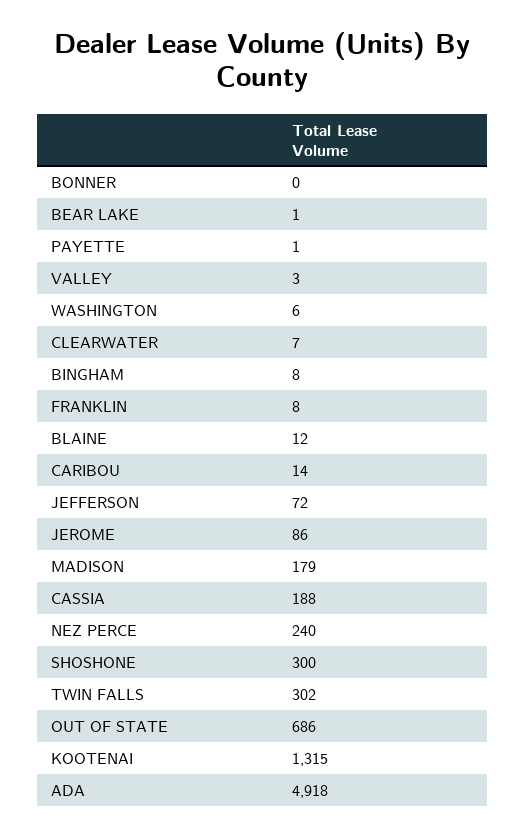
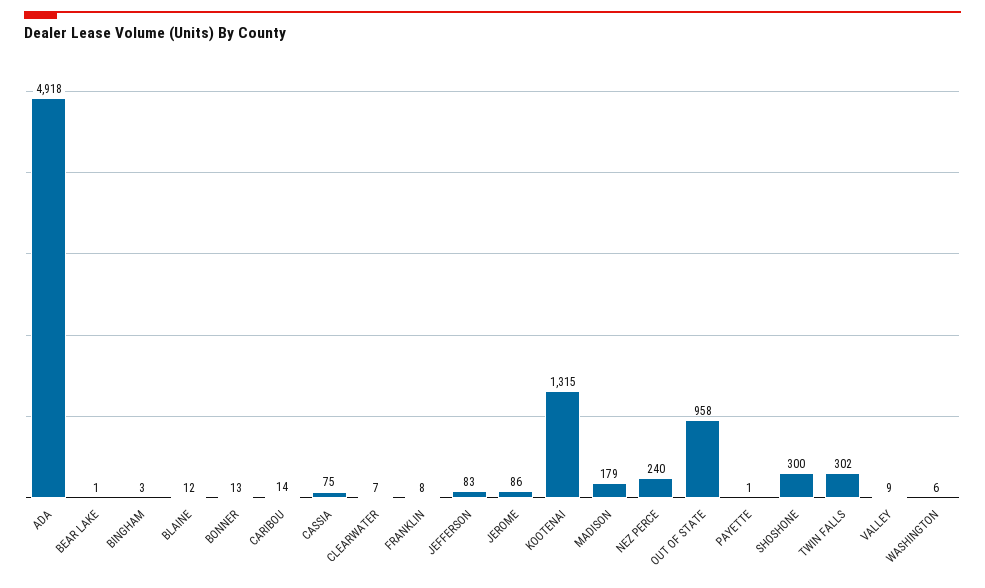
  {
-   "BONNER": 0,
+   "BONNER": 13,
    "BEAR LAKE": 1,
    "PAYETTE": 1,
-   "VALLEY": 3,
+   "VALLEY": 9,
    "WASHINGTON": 6,
    "CLEARWATER": 7,
-   "BINGHAM": 8,
+   "BINGHAM": 3,
    "FRANKLIN": 8,
    "BLAINE": 12,
    "CARIBOU": 14,
-   "JEFFERSON": 72,
+   "JEFFERSON": 83,
    "JEROME": 86,
    "MADISON": 179,
-   "CASSIA": 188,
+   "CASSIA": 75,
    "NEZ PERCE": 240,
    "SHOSHONE": 300,
    "TWIN FALLS": 302,
-   "OUT OF STATE": 686,
+   "OUT OF STATE": 958,
    "KOOTENAI": 1315,
    "ADA": 4918
  }

